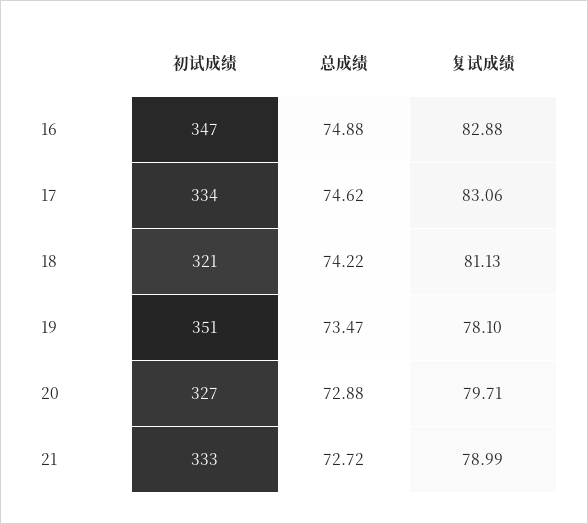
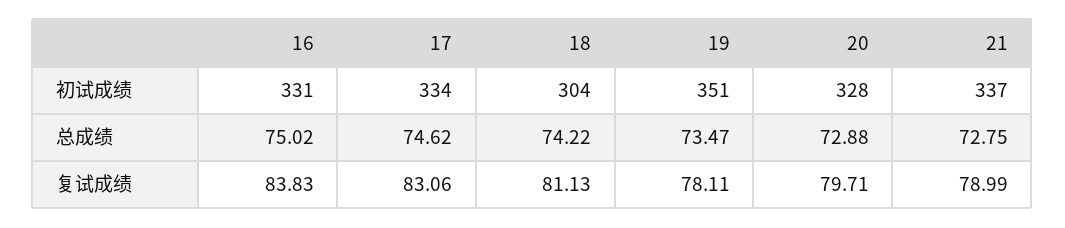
  {
    "初试成绩": {
-     "16": 347,
+     "16": 331,
      "17": 334,
-     "18": 321,
+     "18": 304,
      "19": 351,
-     "20": 327,
+     "20": 328,
-     "21": 333
+     "21": 337
    },
    "总成绩": {
-     "16": 74.88,
+     "16": 75.02,
      "17": 74.62,
      "18": 74.22,
      "19": 73.47,
      "20": 72.88,
-     "21": 72.72
+     "21": 72.75
    },
    "复试成绩": {
-     "16": 82.88,
+     "16": 83.83,
      "17": 83.06,
      "18": 81.13,
-     "19": 78.1,
+     "19": 78.11,
      "20": 79.71,
      "21": 78.99
    }
  }

